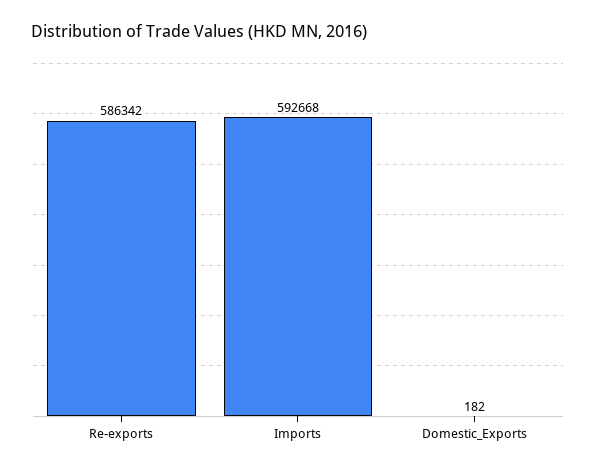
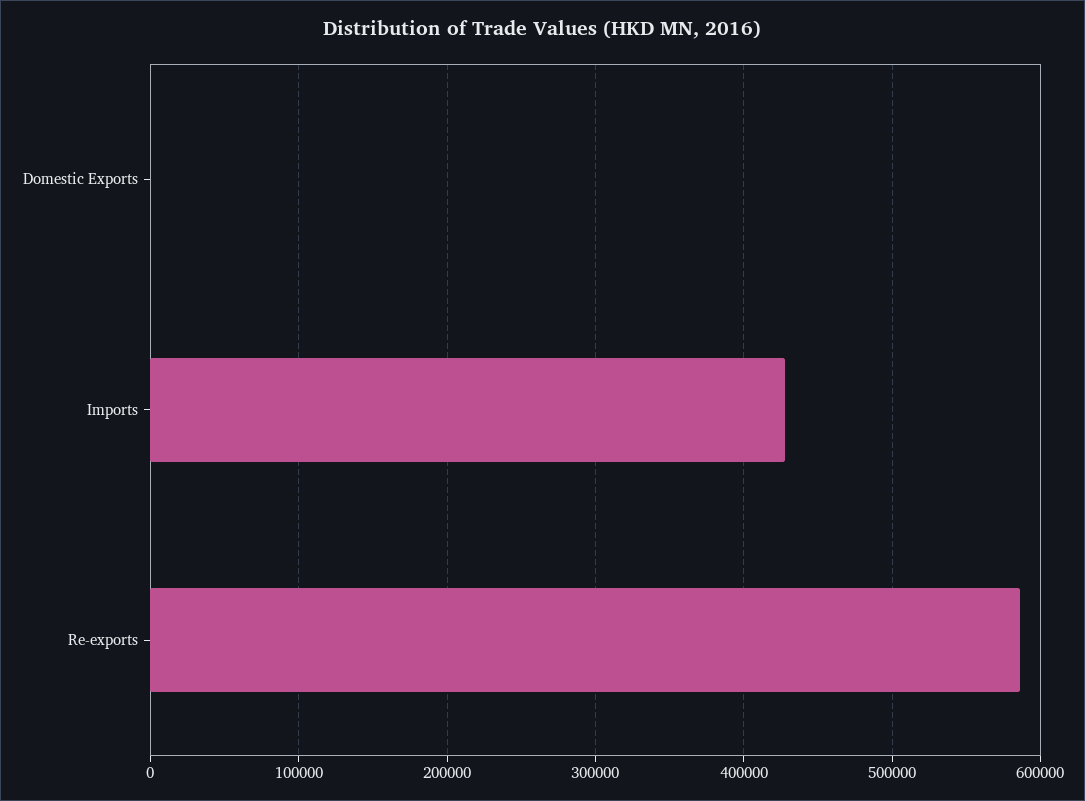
  {
    "Re-exports": 586342,
-   "Imports": 592668,
+   "Imports": 430000,
    "Domestic_Exports": 182
  }

